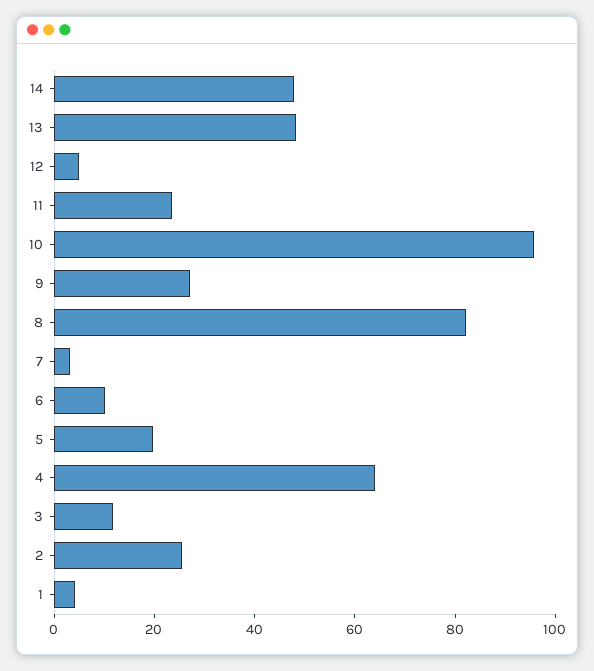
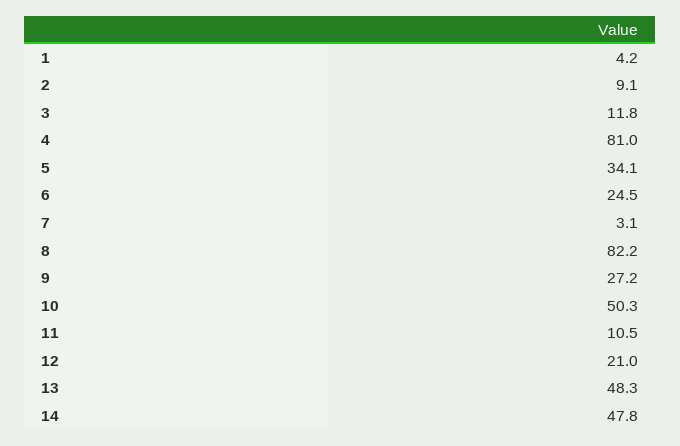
  {
    "14": 47.8,
    "13": 48.3,
-   "12": 5,
+   "12": 21,
-   "11": 25,
+   "11": 10.5,
-   "10": 95,
+   "10": 50.3,
    "9": 27.2,
    "8": 82.2,
    "7": 3.1,
-   "6": 10,
+   "6": 24.5,
-   "5": 20,
+   "5": 34.1,
-   "4": 65,
+   "4": 81,
    "3": 11.8,
-   "2": 25,
+   "2": 9.1,
    "1": 4.2
  }

